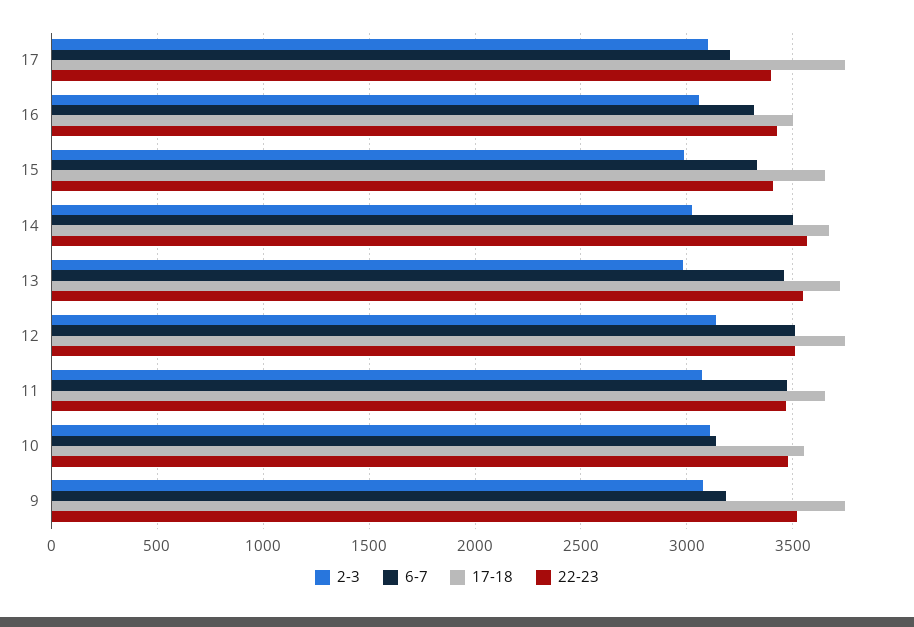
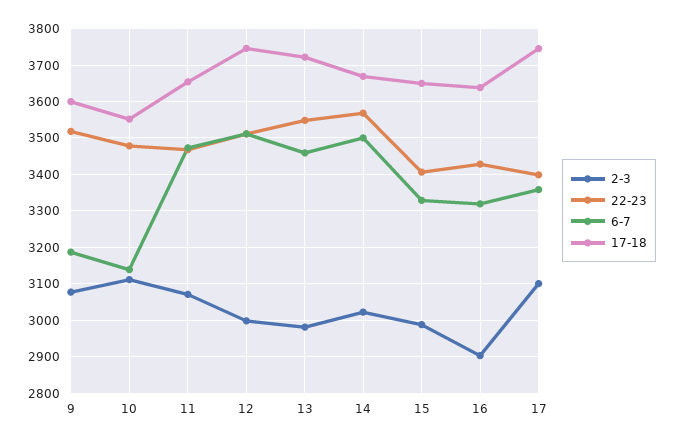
  {
    "2-3": {
      "17": 3100,
-     "16": 3050,
+     "16": 2900,
      "15": 2980,
      "14": 3020,
      "13": 2980,
-     "12": 3150,
+     "12": 3000,
      "11": 3080,
      "10": 3120,
      "9": 3080
    },
    "6-7": {
-     "17": 3200,
+     "17": 3360,
      "16": 3320,
      "15": 3320,
      "14": 3500,
      "13": 3460,
      "12": 3520,
      "11": 3480,
      "10": 3140,
      "9": 3180
    },
    "17-18": {
      "17": 3740,
-     "16": 3500,
+     "16": 3640,
      "15": 3660,
      "14": 3660,
      "13": 3720,
      "12": 3740,
      "11": 3660,
      "10": 3560,
-     "9": 3750
+     "9": 3600
    },
    "22-23": {
      "17": 3400,
      "16": 3420,
      "15": 3400,
      "14": 3560,
      "13": 3540,
      "12": 3520,
      "11": 3460,
      "10": 3480,
      "9": 3520
    }
  }

